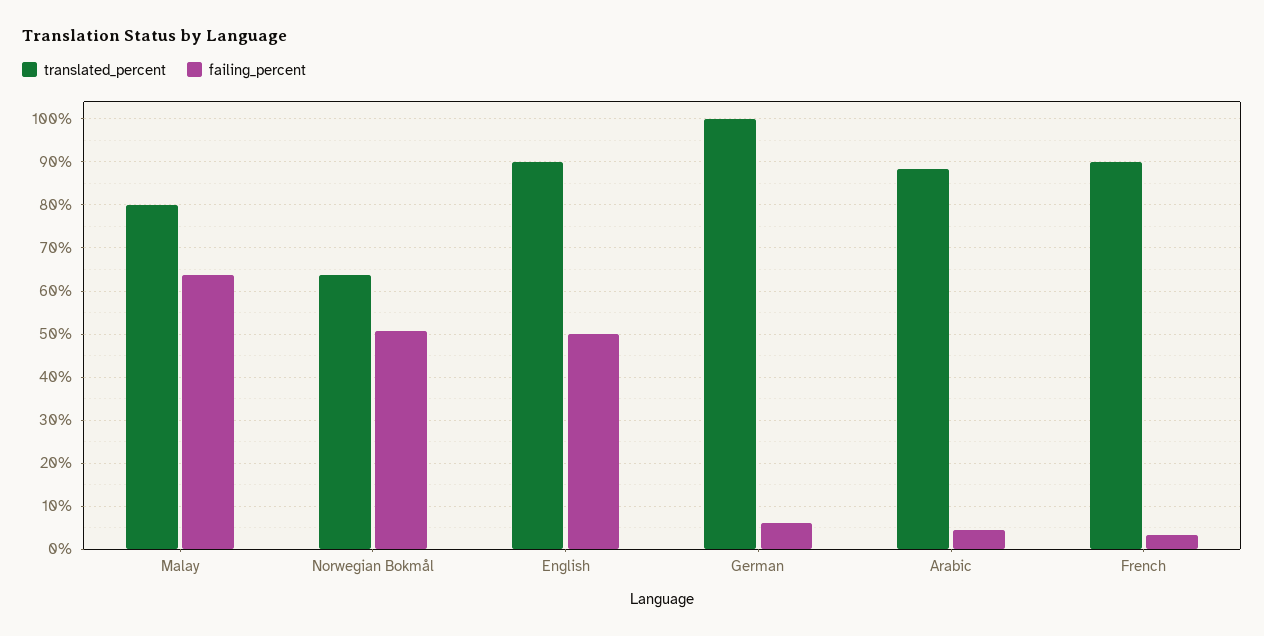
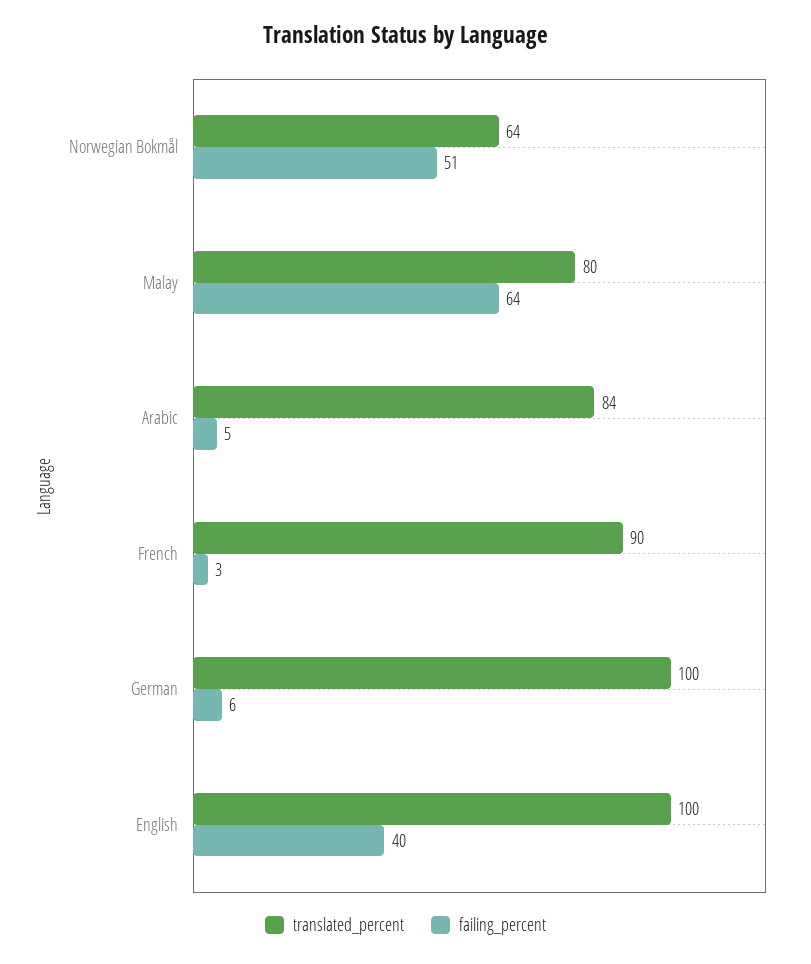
  {
    "translated_percent": {
      "Malay": 80,
      "Norwegian Bokmål": 64,
-     "English": 90,
+     "English": 100,
      "German": 100,
-     "Arabic": 88,
+     "Arabic": 84,
      "French": 90
    },
    "failing_percent": {
      "Malay": 64,
      "Norwegian Bokmål": 51,
-     "English": 50,
+     "English": 40,
      "German": 6,
      "Arabic": 5,
      "French": 3
    }
  }

